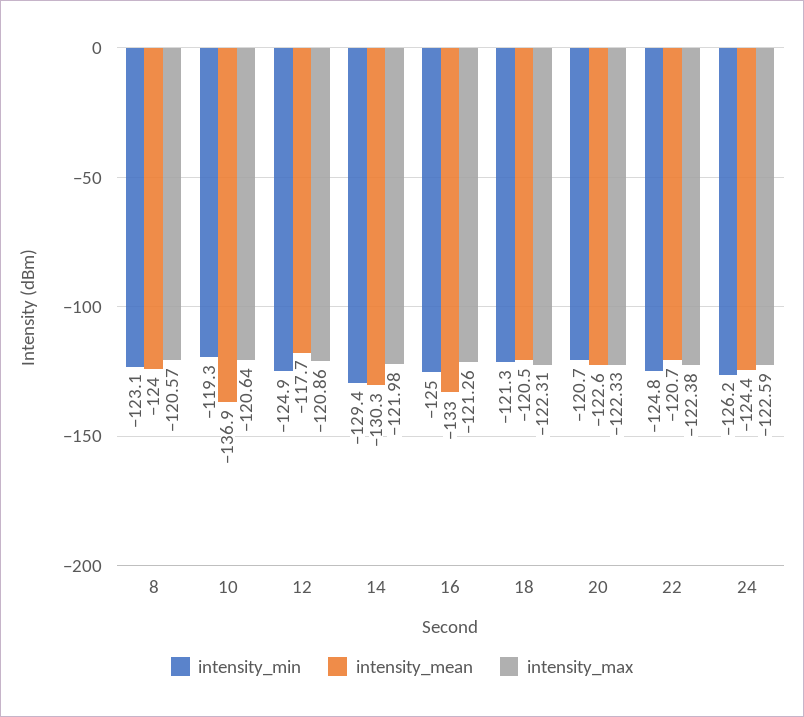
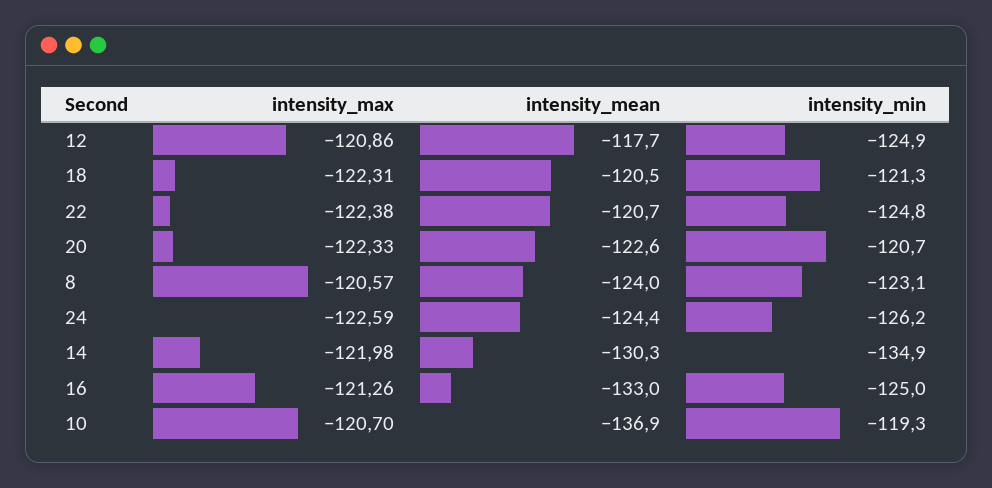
  {
    "intensity_min": {
      "8": -123.1,
      "10": -119.3,
      "12": -124.9,
-     "14": -129.4,
+     "14": -134.9,
      "16": -125,
      "18": -121.3,
      "20": -120.7,
      "22": -124.8,
      "24": -126.2
    },
    "intensity_mean": {
      "8": -124,
      "10": -136.9,
      "12": -117.7,
      "14": -130.3,
      "16": -133,
      "18": -120.5,
      "20": -122.6,
      "22": -120.7,
      "24": -124.4
    },
    "intensity_max": {
      "8": -120.57,
-     "10": -120.64,
+     "10": -120.7,
      "12": -120.86,
      "14": -121.98,
      "16": -121.26,
      "18": -122.31,
      "20": -122.33,
      "22": -122.38,
      "24": -122.59
    }
  }

